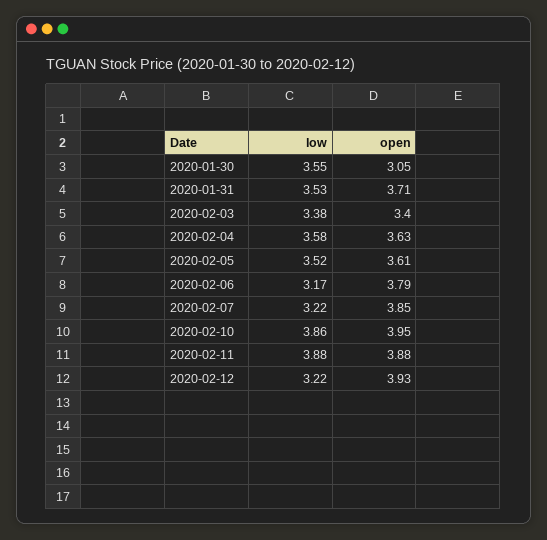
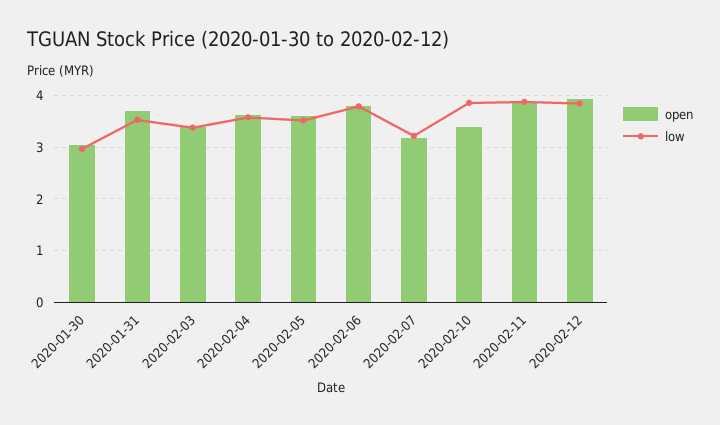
  {
    "low": {
-     "2020-01-30": 3.55,
+     "2020-01-30": 3,
      "2020-01-31": 3.53,
      "2020-02-03": 3.38,
      "2020-02-04": 3.58,
      "2020-02-05": 3.52,
-     "2020-02-06": 3.17,
+     "2020-02-06": 3.8,
      "2020-02-07": 3.22,
      "2020-02-10": 3.86,
      "2020-02-11": 3.88,
-     "2020-02-12": 3.22
+     "2020-02-12": 3.8
    },
    "open": {
      "2020-01-30": 3.05,
      "2020-01-31": 3.71,
      "2020-02-03": 3.4,
      "2020-02-04": 3.63,
      "2020-02-05": 3.61,
      "2020-02-06": 3.79,
-     "2020-02-07": 3.85,
+     "2020-02-07": 3.2,
-     "2020-02-10": 3.95,
+     "2020-02-10": 3.4,
      "2020-02-11": 3.88,
      "2020-02-12": 3.93
    }
  }

